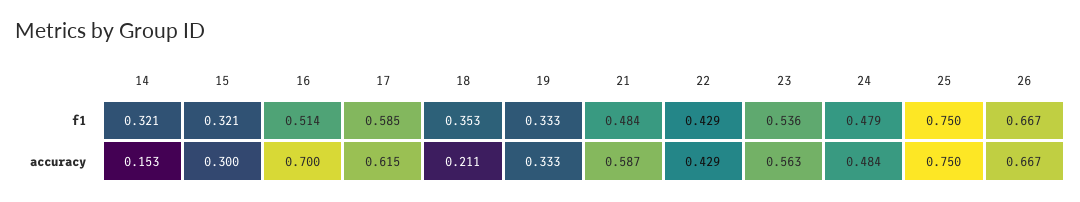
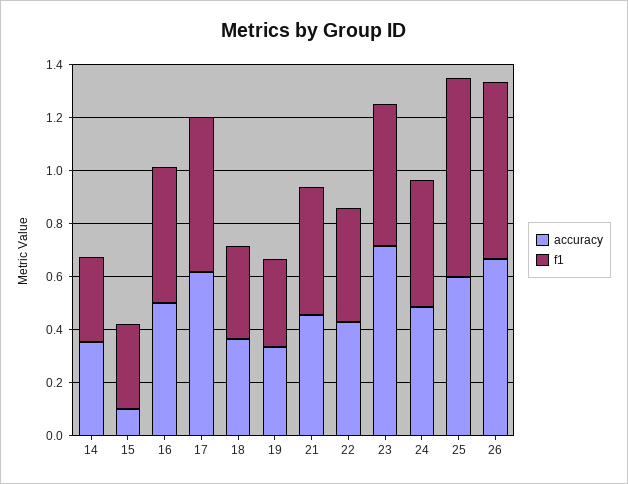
  {
    "f1": {
      "14": 0.321,
      "15": 0.321,
      "16": 0.514,
      "17": 0.585,
      "18": 0.353,
      "19": 0.333,
      "21": 0.484,
      "22": 0.429,
      "23": 0.536,
      "24": 0.479,
      "25": 0.75,
      "26": 0.667
    },
    "accuracy": {
-     "14": 0.153,
+     "14": 0.35,
-     "15": 0.3,
+     "15": 0.1,
-     "16": 0.7,
+     "16": 0.5,
      "17": 0.615,
-     "18": 0.211,
+     "18": 0.35,
      "19": 0.333,
-     "21": 0.587,
+     "21": 0.45,
      "22": 0.429,
-     "23": 0.563,
+     "23": 0.7,
      "24": 0.484,
-     "25": 0.75,
+     "25": 0.6,
      "26": 0.667
    }
  }

